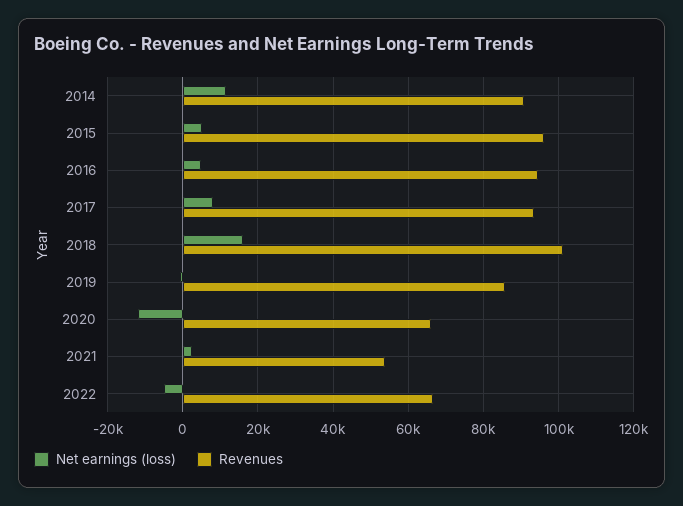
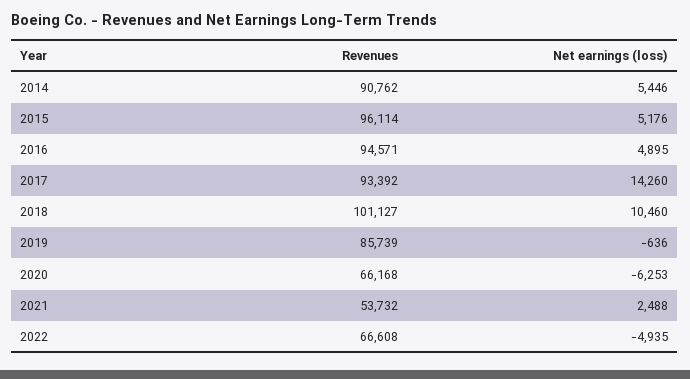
  {
    "Net earnings (loss)": {
-     "2014": 12000,
+     "2014": 5446,
      "2015": 5176,
      "2016": 4895,
-     "2017": 8000,
+     "2017": 14260,
-     "2018": 16000,
+     "2018": 10460,
      "2019": -636,
-     "2020": -12000,
+     "2020": -6253,
      "2021": 2488,
      "2022": -4935
    },
    "Revenues": {
      "2014": 90762,
      "2015": 96114,
      "2016": 94571,
      "2017": 93392,
      "2018": 101127,
      "2019": 85739,
      "2020": 66168,
      "2021": 53732,
      "2022": 66608
    }
  }

